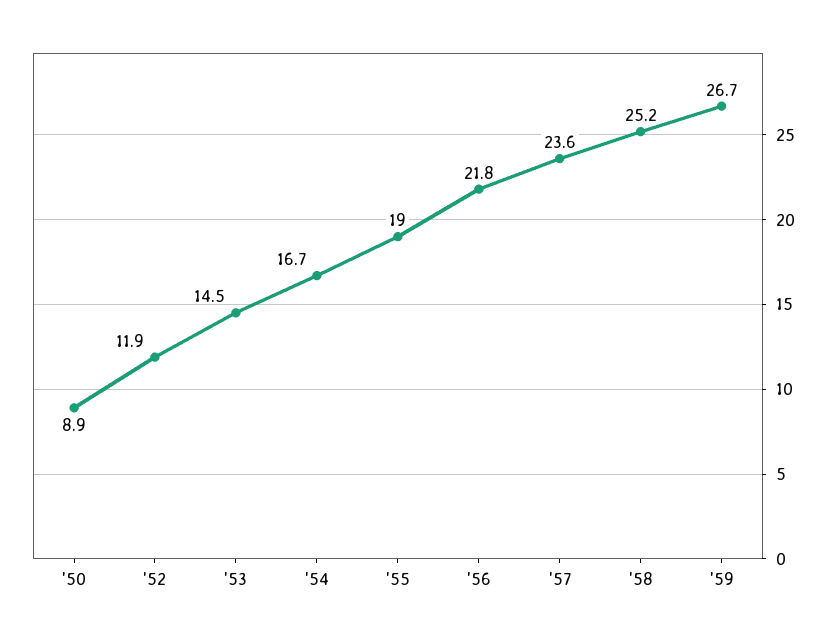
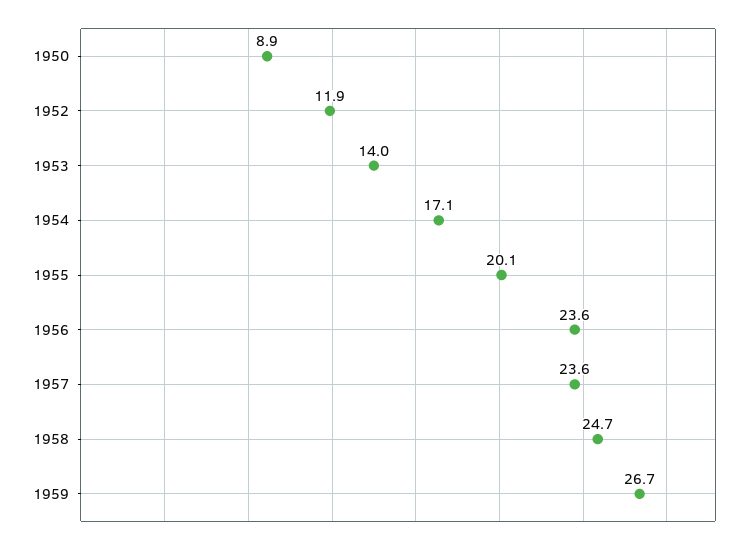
  {
    "'50": 8.9,
    "'52": 11.9,
-   "'53": 14.5,
+   "'53": 14,
-   "'54": 16.7,
+   "'54": 17.1,
-   "'55": 19,
+   "'55": 20.1,
-   "'56": 21.8,
+   "'56": 23.6,
    "'57": 23.6,
-   "'58": 25.2,
+   "'58": 24.7,
    "'59": 26.7
  }

